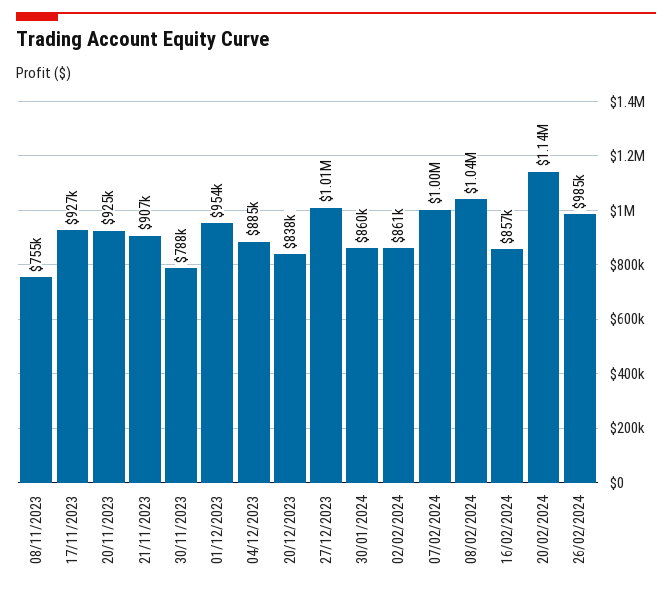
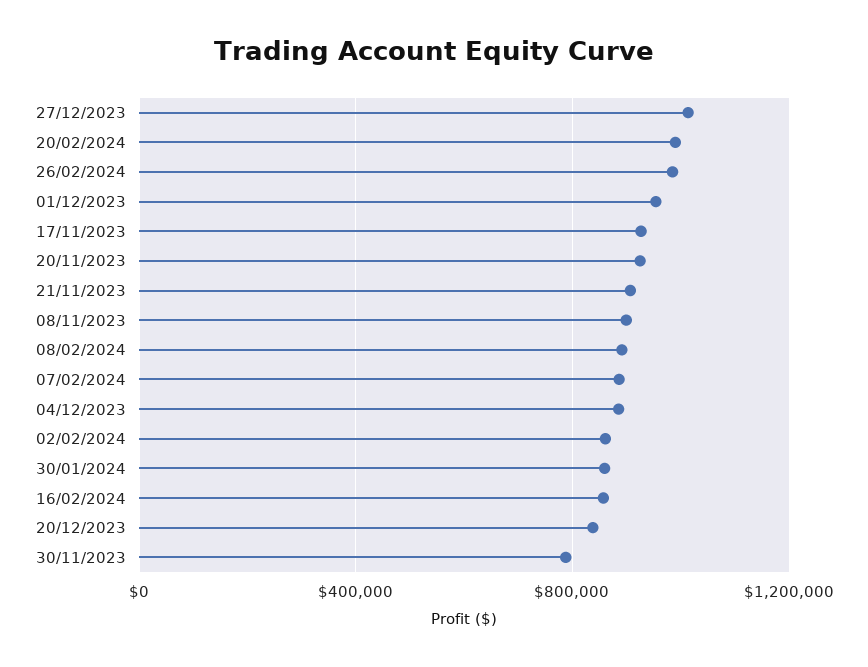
  {
-   "08/11/2023": 755000,
+   "08/11/2023": 900000,
    "17/11/2023": 927000,
    "20/11/2023": 925000,
    "21/11/2023": 907000,
    "30/11/2023": 788000,
    "01/12/2023": 954000,
    "04/12/2023": 885000,
    "20/12/2023": 838000,
    "27/12/2023": 1010000,
    "30/01/2024": 860000,
    "02/02/2024": 861000,
-   "07/02/2024": 1000000,
+   "07/02/2024": 900000,
-   "08/02/2024": 1040000,
+   "08/02/2024": 900000,
    "16/02/2024": 857000,
-   "20/02/2024": 1140000,
+   "20/02/2024": 1000000,
    "26/02/2024": 985000
  }

